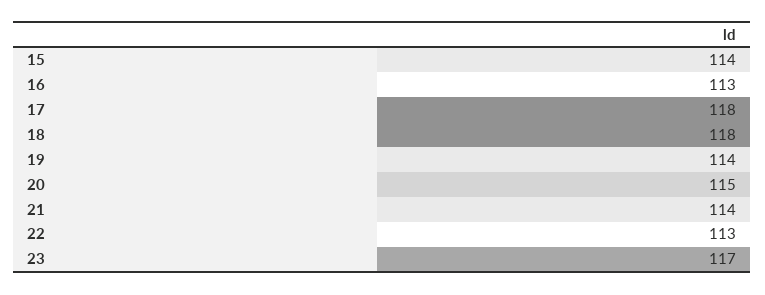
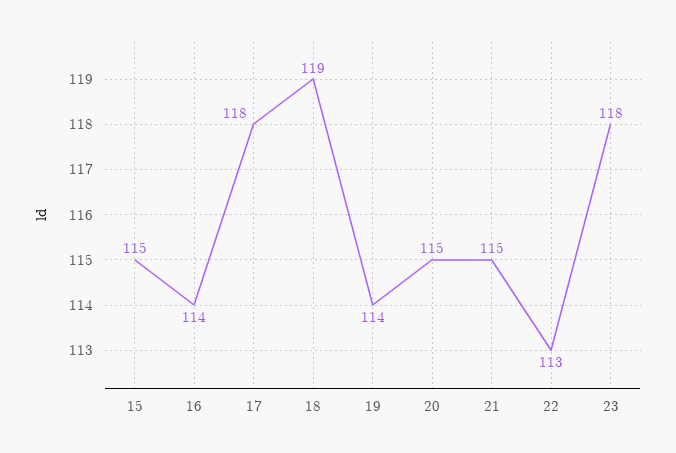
  {
-   "15": 114,
+   "15": 115,
-   "16": 113,
+   "16": 114,
    "17": 118,
-   "18": 118,
+   "18": 119,
    "19": 114,
    "20": 115,
-   "21": 114,
+   "21": 115,
    "22": 113,
-   "23": 117
+   "23": 118
  }

